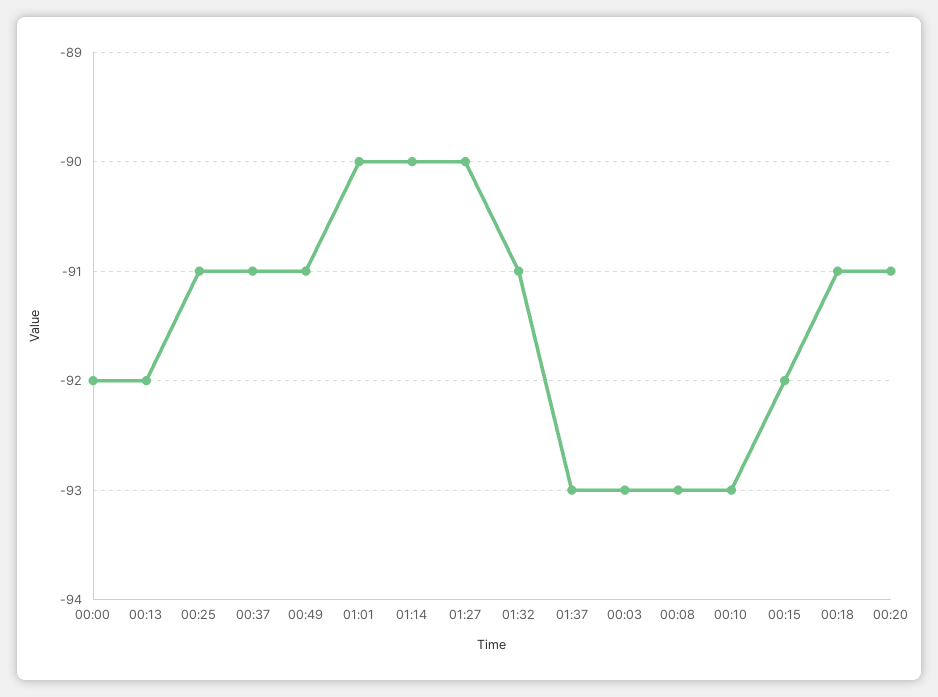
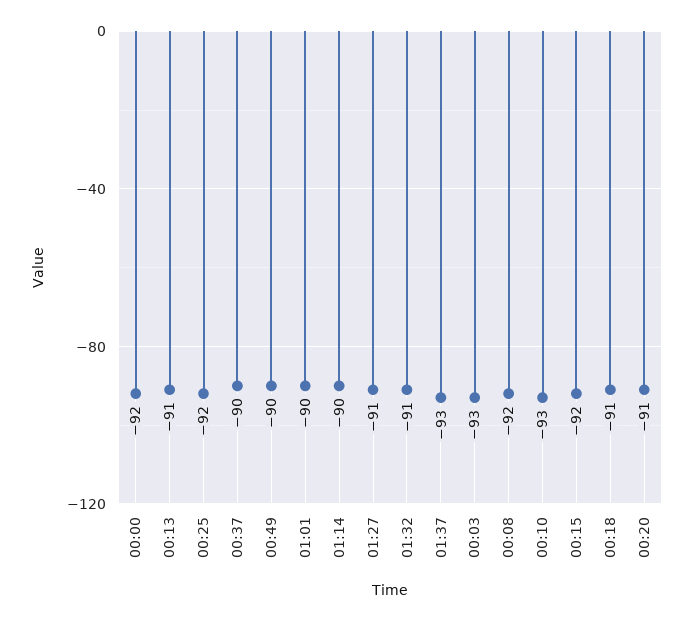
  {
    "00:00": -92,
-   "00:13": -92,
+   "00:13": -91,
-   "00:25": -91,
+   "00:25": -92,
-   "00:37": -91,
+   "00:37": -90,
-   "00:49": -91,
+   "00:49": -90,
    "01:01": -90,
    "01:14": -90,
-   "01:27": -90,
+   "01:27": -91,
    "01:32": -91,
    "01:37": -93,
    "00:03": -93,
-   "00:08": -93,
+   "00:08": -92,
    "00:10": -93,
    "00:15": -92,
    "00:18": -91,
    "00:20": -91
  }

